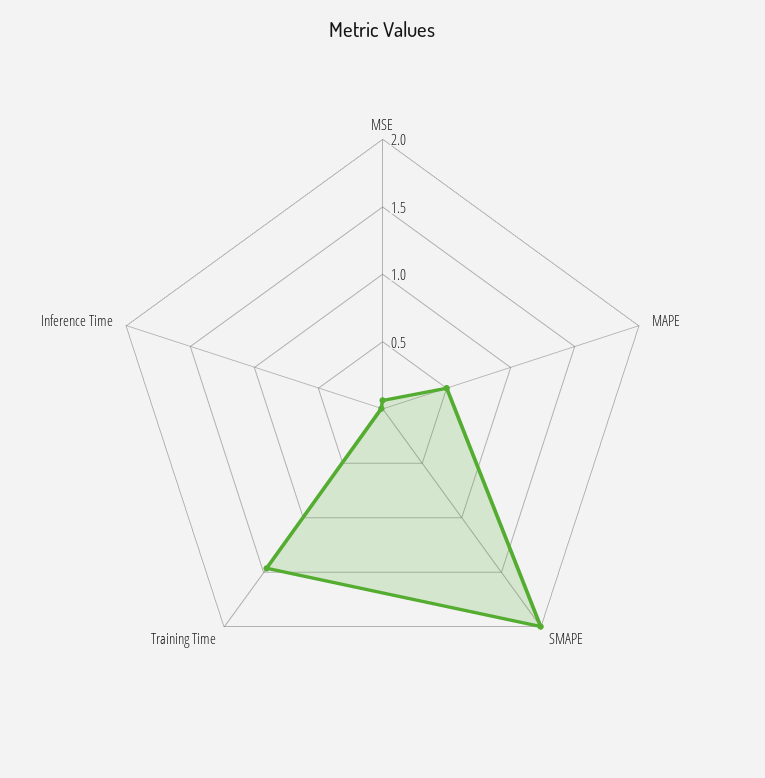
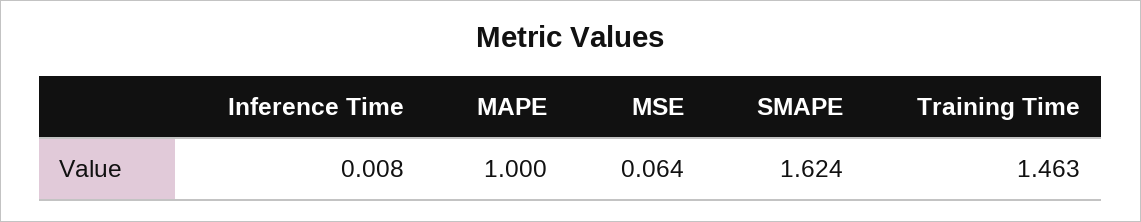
  {
    "MSE": 0.064,
-   "MAPE": 0.5,
+   "MAPE": 1,
-   "SMAPE": 2,
+   "SMAPE": 1.624,
    "Training Time": 1.463,
    "Inference Time": 0.008
  }

